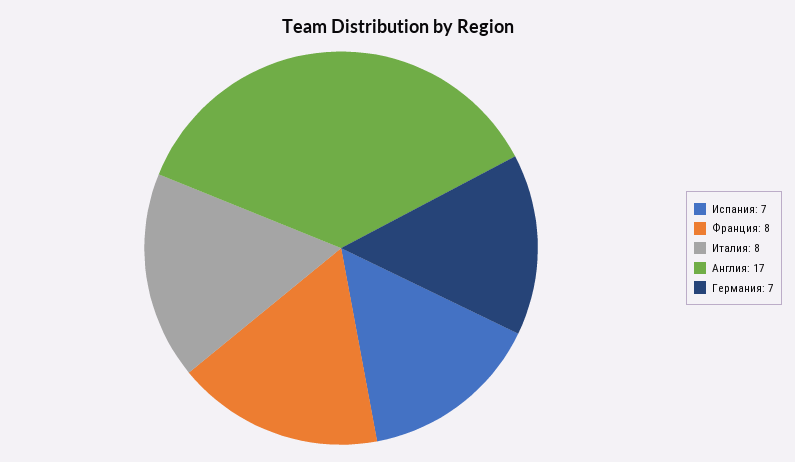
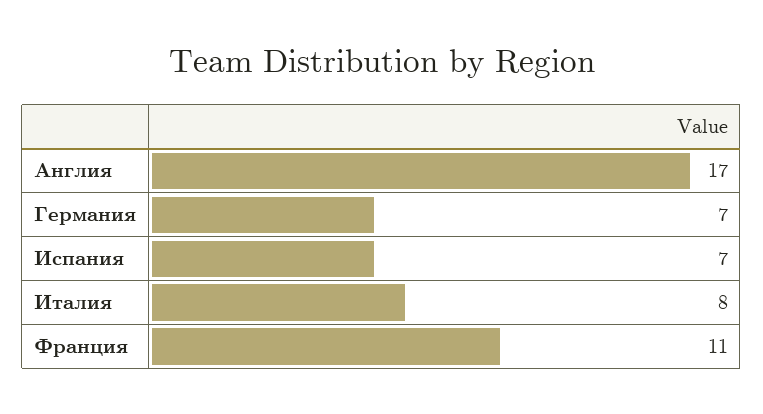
  {
    "Испания": 7,
-   "Франция": 8,
+   "Франция": 11,
    "Италия": 8,
    "Англия": 17,
    "Германия": 7
  }

